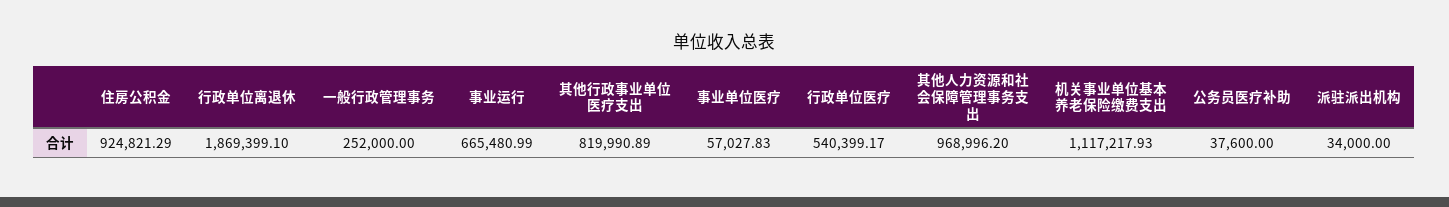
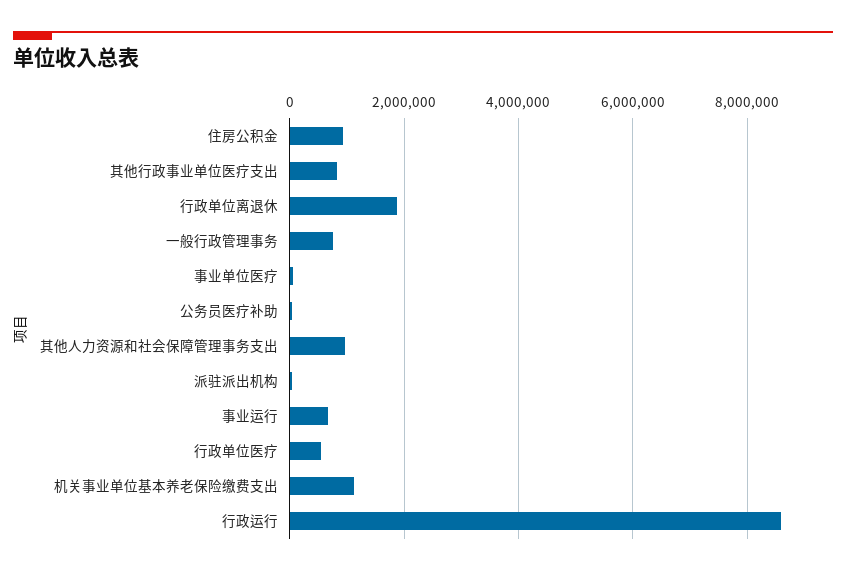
  {
    "住房公积金": 924821.29,
    "行政单位离退休": 1869399.1,
-   "一般行政管理事务": 252000,
+   "一般行政管理事务": 800000,
    "事业运行": 665480.99,
    "其他行政事业单位医疗支出": 819990.89,
    "事业单位医疗": 57027.83,
    "行政单位医疗": 540399.17,
    "其他人力资源和社会保障管理事务支出": 968996.2,
    "机关事业单位基本养老保险缴费支出": 1117217.93,
    "公务员医疗补助": 37600,
-   "派驻派出机构": 34000
+   "派驻派出机构": 34000,
+   "行政运行": 8600000
  }

